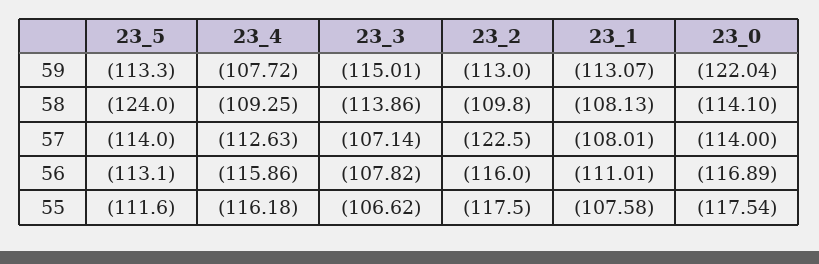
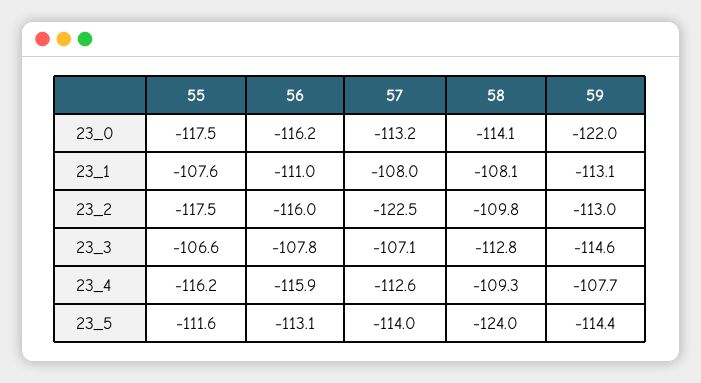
  {
    "23_5": {
-     "59": -113.3,
+     "59": -114.4,
      "58": -124,
      "57": -114,
      "56": -113.1,
      "55": -111.6
    },
    "23_4": {
      "59": -107.72,
      "58": -109.25,
      "57": -112.63,
      "56": -115.86,
      "55": -116.18
    },
    "23_3": {
-     "59": -115.01,
+     "59": -114.6,
-     "58": -113.86,
+     "58": -112.8,
      "57": -107.14,
      "56": -107.82,
      "55": -106.62
    },
    "23_2": {
      "59": -113,
      "58": -109.8,
      "57": -122.5,
      "56": -116,
      "55": -117.5
    },
    "23_1": {
      "59": -113.07,
      "58": -108.13,
      "57": -108.01,
      "56": -111.01,
      "55": -107.58
    },
    "23_0": {
      "59": -122.04,
      "58": -114.1,
-     "57": -114,
+     "57": -113.2,
-     "56": -116.89,
+     "56": -116.2,
      "55": -117.54
    }
  }

